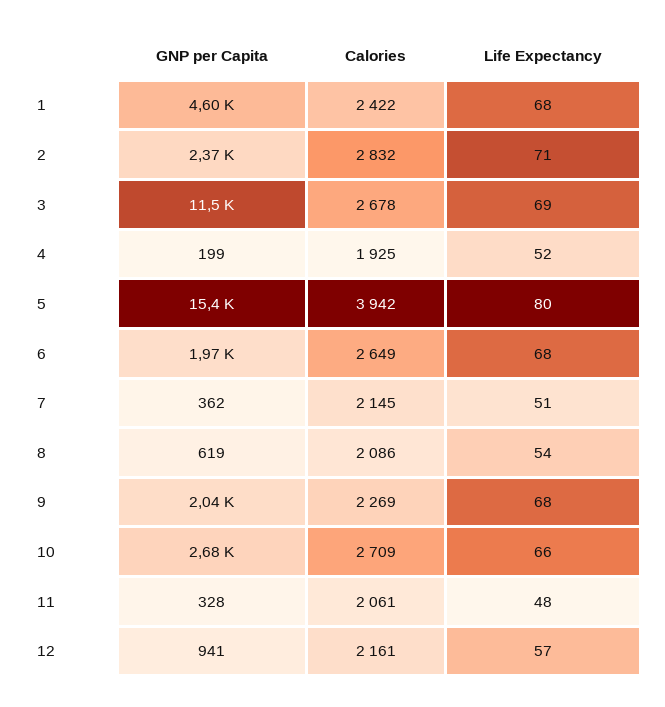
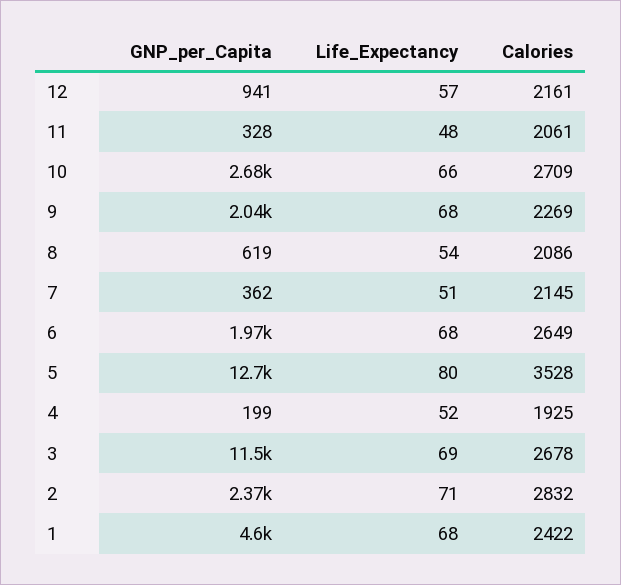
  {
    "GNP per Capita": {
      "1": 4600,
      "2": 2370,
      "3": 11500,
      "4": 199,
-     "5": 15400,
+     "5": 12700,
      "6": 1970,
      "7": 362,
      "8": 619,
      "9": 2040,
      "10": 2680,
      "11": 328,
      "12": 941
    },
    "Calories": {
      "1": 2422,
      "2": 2832,
      "3": 2678,
      "4": 1925,
-     "5": 3942,
+     "5": 3528,
      "6": 2649,
      "7": 2145,
      "8": 2086,
      "9": 2269,
      "10": 2709,
      "11": 2061,
      "12": 2161
    },
    "Life Expectancy": {
      "1": 68,
      "2": 71,
      "3": 69,
      "4": 52,
      "5": 80,
      "6": 68,
      "7": 51,
      "8": 54,
      "9": 68,
      "10": 66,
      "11": 48,
      "12": 57
    }
  }

